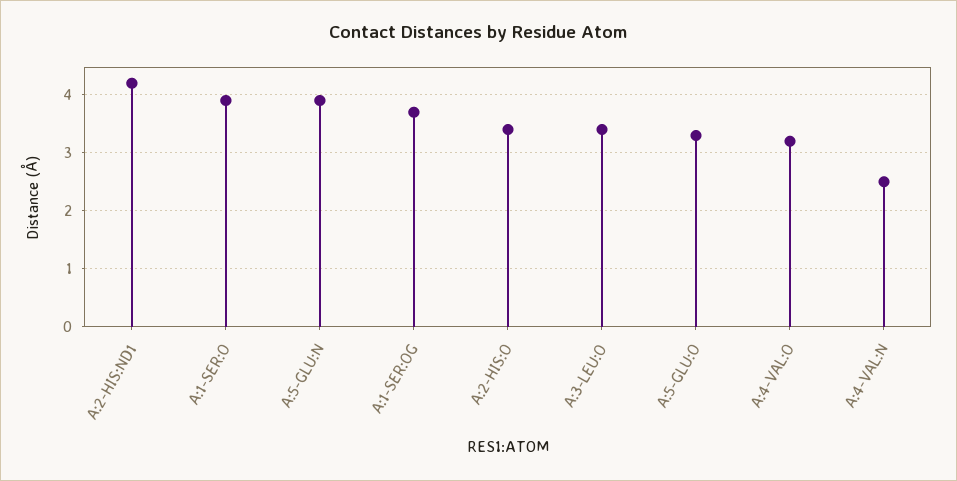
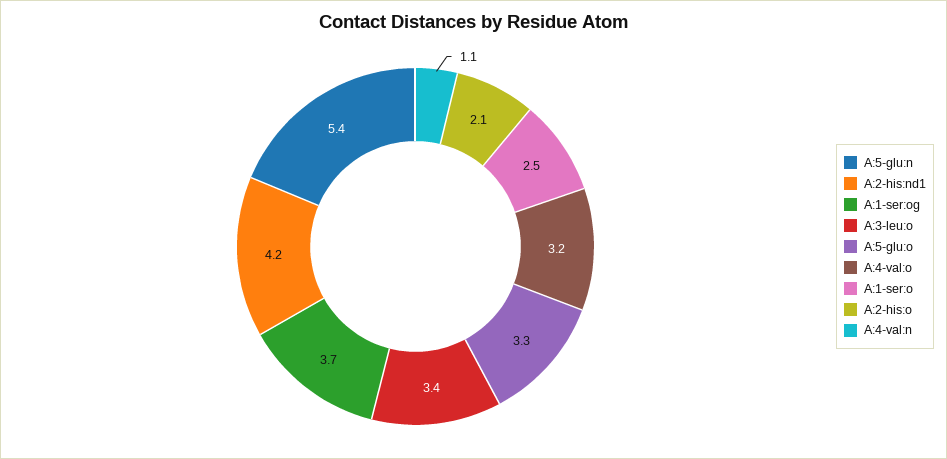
  {
    "A:2-HIS:ND1": 4.2,
-   "A:1-SER:O": 4,
+   "A:1-SER:O": 2.5,
-   "A:5-GLU:N": 4,
+   "A:5-GLU:N": 5.4,
    "A:1-SER:OG": 3.7,
-   "A:2-HIS:O": 3.5,
+   "A:2-HIS:O": 2.1,
    "A:3-LEU:O": 3.4,
    "A:5-GLU:O": 3.3,
    "A:4-VAL:O": 3.2,
-   "A:4-VAL:N": 2.5
+   "A:4-VAL:N": 1.1
  }

